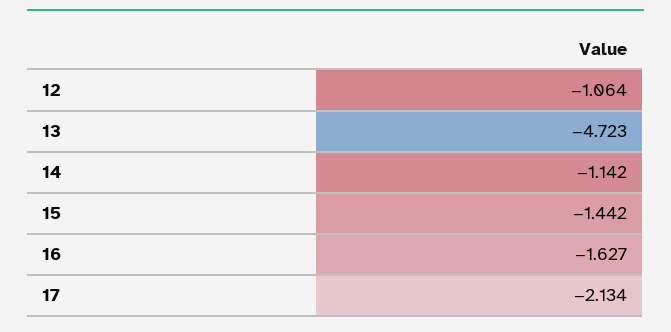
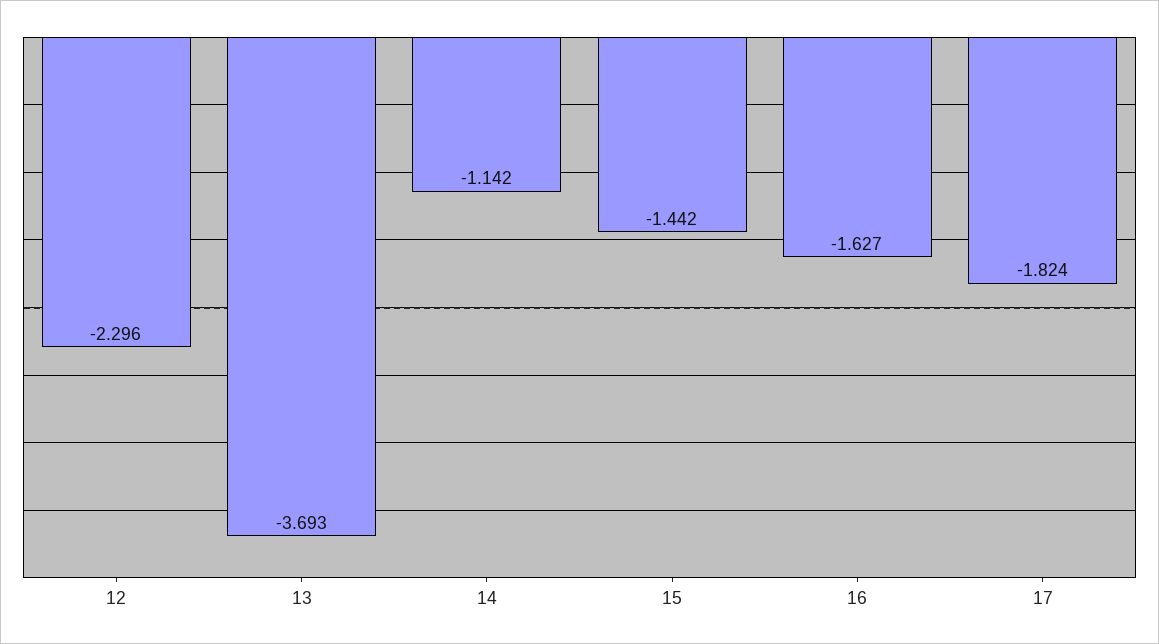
  {
-   "12": -1.064,
+   "12": -2.296,
-   "13": -4.723,
+   "13": -3.693,
    "14": -1.142,
    "15": -1.442,
    "16": -1.627,
-   "17": -2.134
+   "17": -1.824
  }

